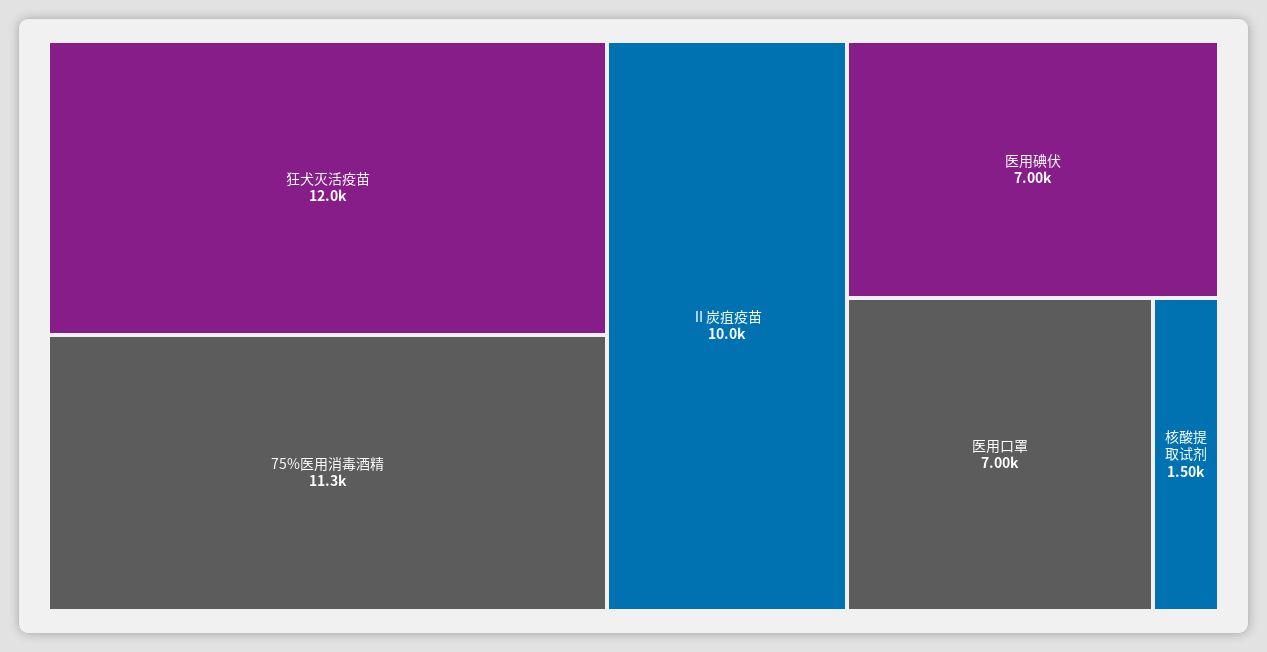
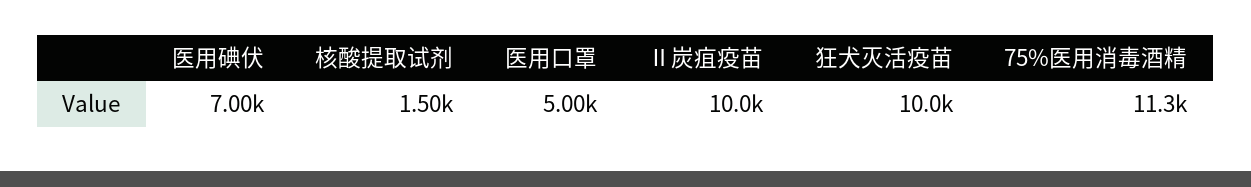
  {
-   "狂犬灭活疫苗": 12000,
+   "狂犬灭活疫苗": 10000,
    "75%医用消毒酒精": 11300,
    "Ⅱ炭疽疫苗": 10000,
    "医用碘伏": 7000,
-   "医用口罩": 7000,
+   "医用口罩": 5000,
    "核酸提取试剂": 1500
  }

